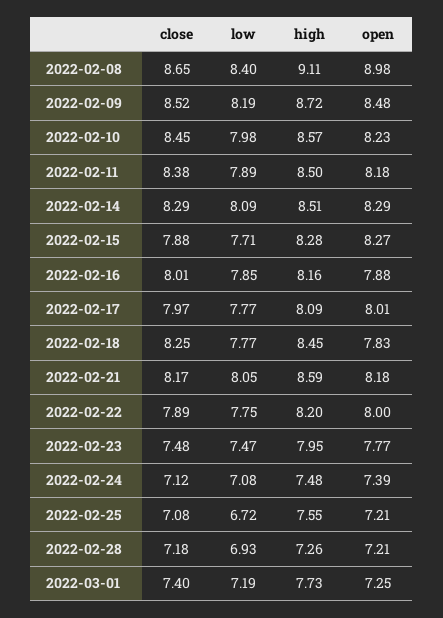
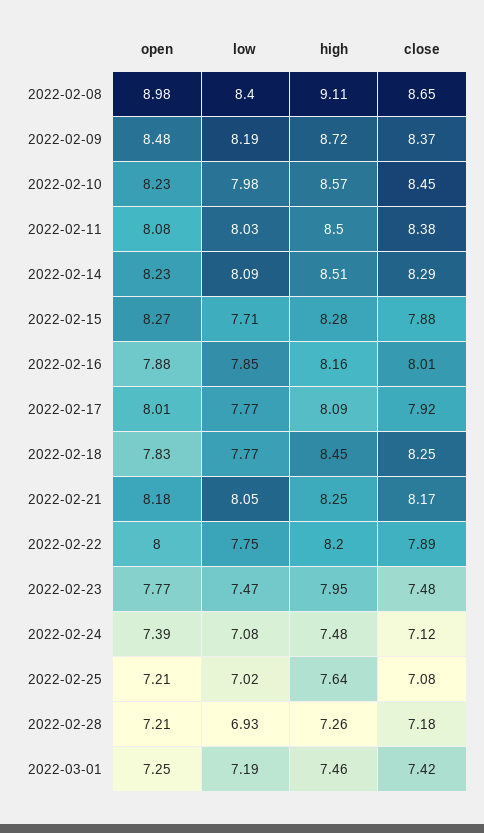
  {
    "close": {
      "2022-02-08": 8.65,
-     "2022-02-09": 8.52,
+     "2022-02-09": 8.37,
      "2022-02-10": 8.45,
      "2022-02-11": 8.38,
      "2022-02-14": 8.29,
      "2022-02-15": 7.88,
      "2022-02-16": 8.01,
-     "2022-02-17": 7.97,
+     "2022-02-17": 7.92,
      "2022-02-18": 8.25,
      "2022-02-21": 8.17,
      "2022-02-22": 7.89,
      "2022-02-23": 7.48,
      "2022-02-24": 7.12,
      "2022-02-25": 7.08,
      "2022-02-28": 7.18,
-     "2022-03-01": 7.4
+     "2022-03-01": 7.42
    },
    "low": {
      "2022-02-08": 8.4,
      "2022-02-09": 8.19,
      "2022-02-10": 7.98,
-     "2022-02-11": 7.89,
+     "2022-02-11": 8.03,
      "2022-02-14": 8.09,
      "2022-02-15": 7.71,
      "2022-02-16": 7.85,
      "2022-02-17": 7.77,
      "2022-02-18": 7.77,
      "2022-02-21": 8.05,
      "2022-02-22": 7.75,
      "2022-02-23": 7.47,
      "2022-02-24": 7.08,
-     "2022-02-25": 6.72,
+     "2022-02-25": 7.02,
      "2022-02-28": 6.93,
      "2022-03-01": 7.19
    },
    "high": {
      "2022-02-08": 9.11,
      "2022-02-09": 8.72,
      "2022-02-10": 8.57,
      "2022-02-11": 8.5,
      "2022-02-14": 8.51,
      "2022-02-15": 8.28,
      "2022-02-16": 8.16,
      "2022-02-17": 8.09,
      "2022-02-18": 8.45,
-     "2022-02-21": 8.59,
+     "2022-02-21": 8.25,
      "2022-02-22": 8.2,
      "2022-02-23": 7.95,
      "2022-02-24": 7.48,
-     "2022-02-25": 7.55,
+     "2022-02-25": 7.64,
      "2022-02-28": 7.26,
-     "2022-03-01": 7.73
+     "2022-03-01": 7.46
    },
    "open": {
      "2022-02-08": 8.98,
      "2022-02-09": 8.48,
      "2022-02-10": 8.23,
-     "2022-02-11": 8.18,
+     "2022-02-11": 8.08,
-     "2022-02-14": 8.29,
+     "2022-02-14": 8.23,
      "2022-02-15": 8.27,
      "2022-02-16": 7.88,
      "2022-02-17": 8.01,
      "2022-02-18": 7.83,
      "2022-02-21": 8.18,
      "2022-02-22": 8,
      "2022-02-23": 7.77,
      "2022-02-24": 7.39,
      "2022-02-25": 7.21,
      "2022-02-28": 7.21,
      "2022-03-01": 7.25
    }
  }

